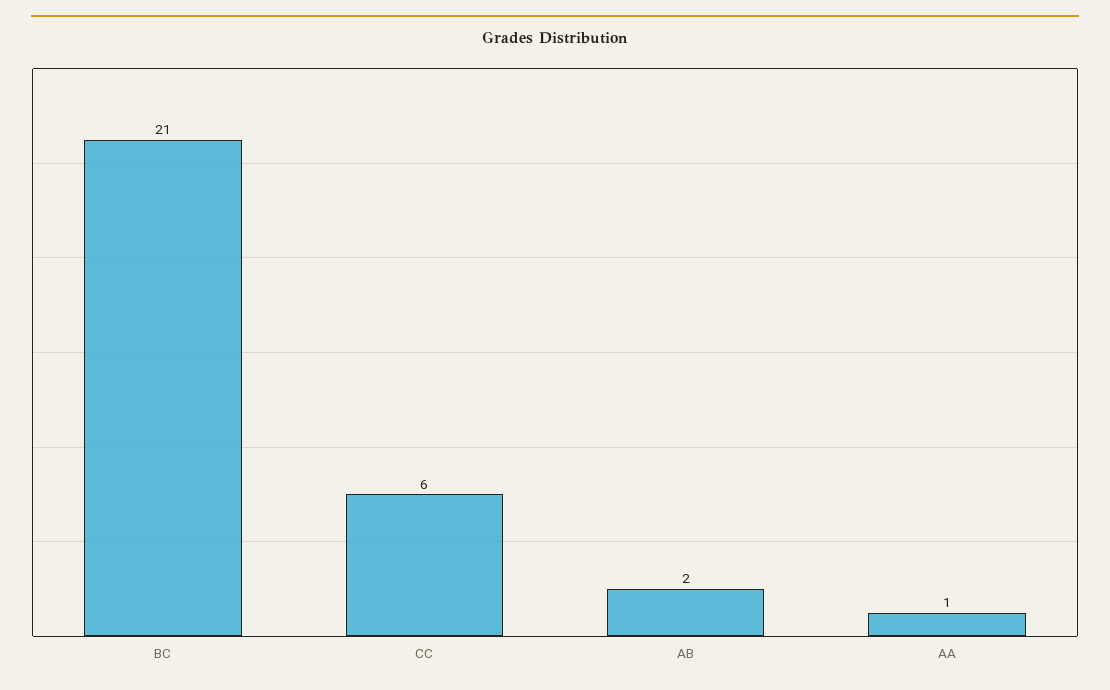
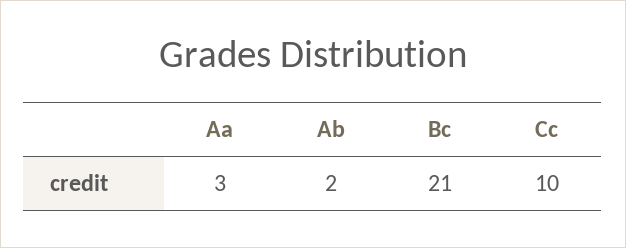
  {
    "BC": 21,
-   "CC": 6,
+   "CC": 10,
    "AB": 2,
-   "AA": 1
+   "AA": 3
  }

